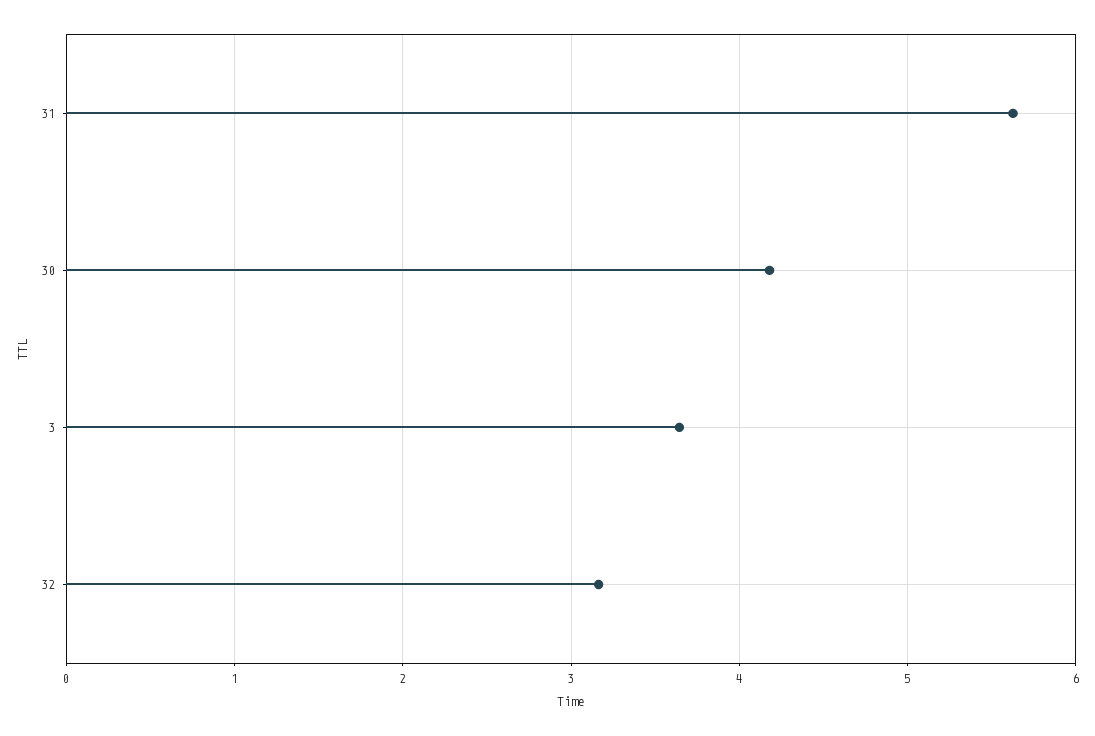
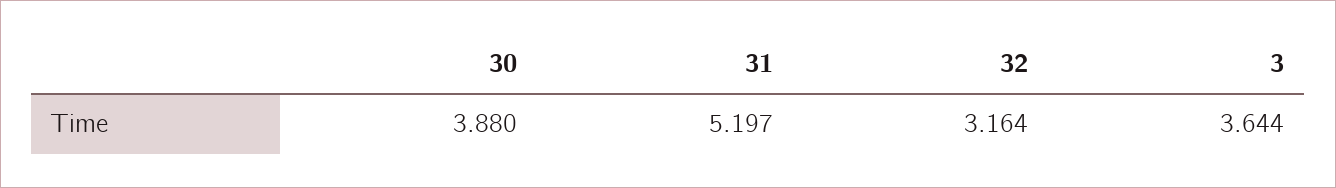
  {
-   "31": 5.6,
+   "31": 5.197,
-   "30": 4.2,
+   "30": 3.88,
    "3": 3.644,
    "32": 3.164
  }

